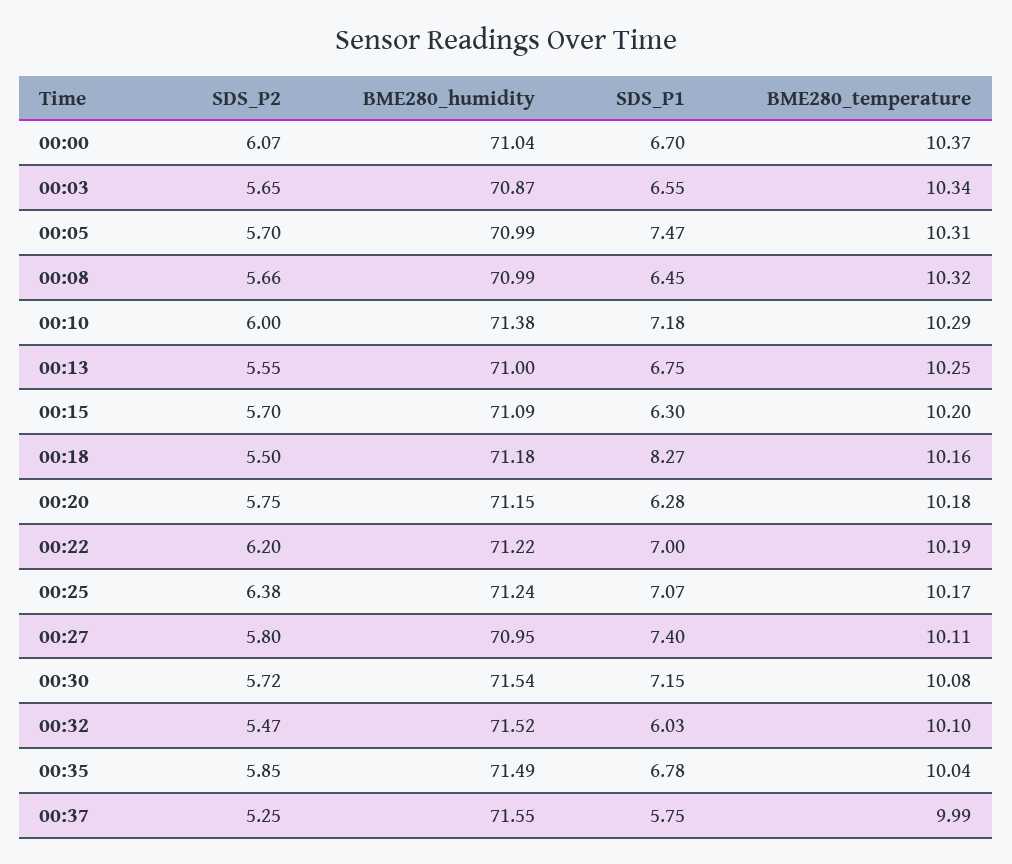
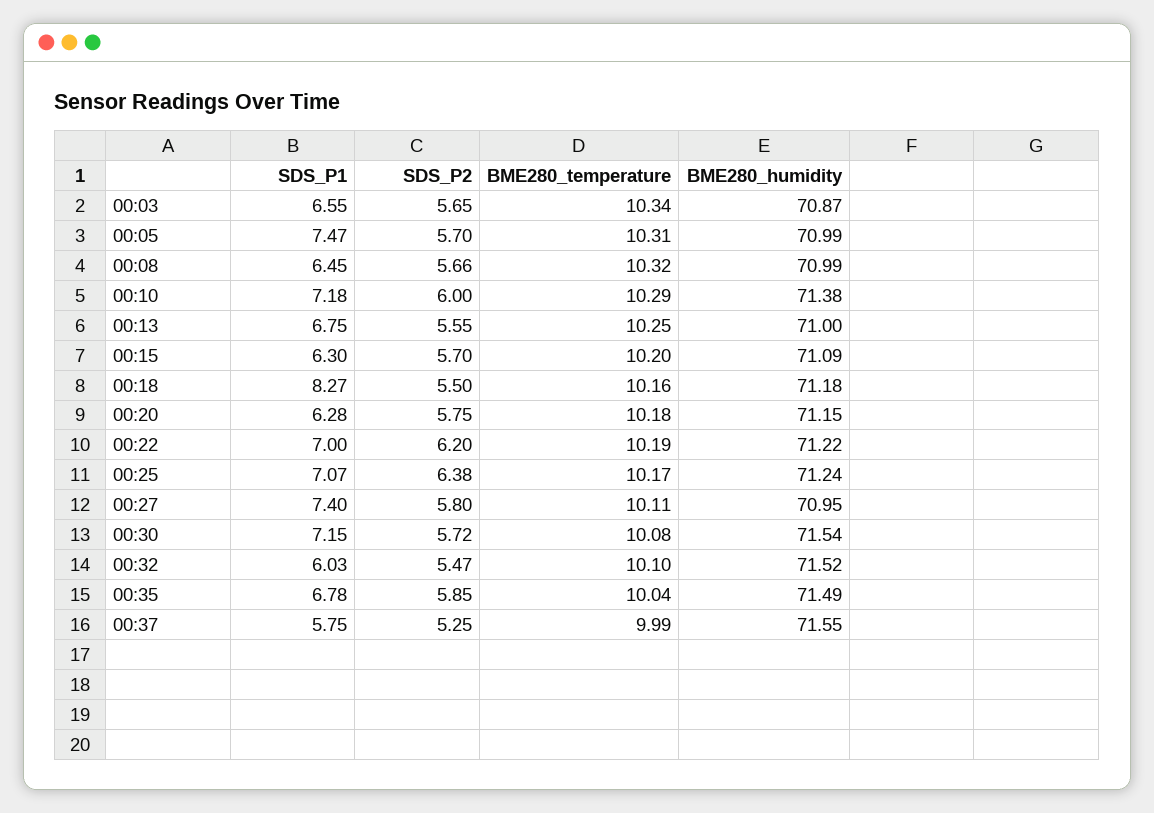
  {
    "SDS_P2": {
-     "00:00": 6.07,
      "00:03": 5.65,
      "00:05": 5.7,
      "00:08": 5.66,
      "00:10": 6,
      "00:13": 5.55,
      "00:15": 5.7,
      "00:18": 5.5,
      "00:20": 5.75,
      "00:22": 6.2,
      "00:25": 6.38,
      "00:27": 5.8,
      "00:30": 5.72,
      "00:32": 5.47,
      "00:35": 5.85,
      "00:37": 5.25
    },
    "BME280_humidity": {
-     "00:00": 71.04,
      "00:03": 70.87,
      "00:05": 70.99,
      "00:08": 70.99,
      "00:10": 71.38,
      "00:13": 71,
      "00:15": 71.09,
      "00:18": 71.18,
      "00:20": 71.15,
      "00:22": 71.22,
      "00:25": 71.24,
      "00:27": 70.95,
      "00:30": 71.54,
      "00:32": 71.52,
      "00:35": 71.49,
      "00:37": 71.55
    },
    "SDS_P1": {
-     "00:00": 6.7,
      "00:03": 6.55,
      "00:05": 7.47,
      "00:08": 6.45,
      "00:10": 7.18,
      "00:13": 6.75,
      "00:15": 6.3,
      "00:18": 8.27,
      "00:20": 6.28,
      "00:22": 7,
      "00:25": 7.07,
      "00:27": 7.4,
      "00:30": 7.15,
      "00:32": 6.03,
      "00:35": 6.78,
      "00:37": 5.75
    },
    "BME280_temperature": {
-     "00:00": 10.37,
      "00:03": 10.34,
      "00:05": 10.31,
      "00:08": 10.32,
      "00:10": 10.29,
      "00:13": 10.25,
      "00:15": 10.2,
      "00:18": 10.16,
      "00:20": 10.18,
      "00:22": 10.19,
      "00:25": 10.17,
      "00:27": 10.11,
      "00:30": 10.08,
      "00:32": 10.1,
      "00:35": 10.04,
      "00:37": 9.99
    }
  }

